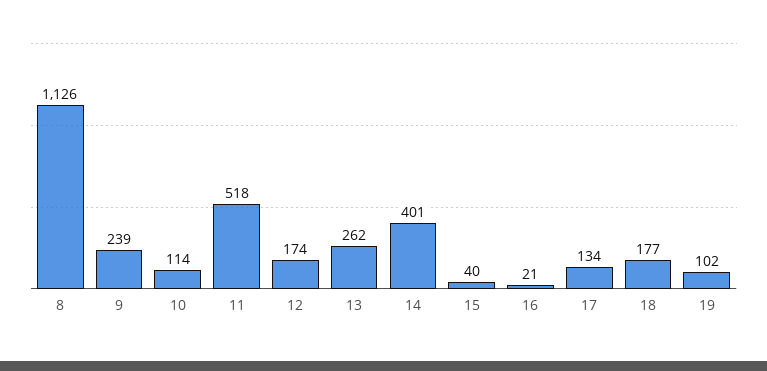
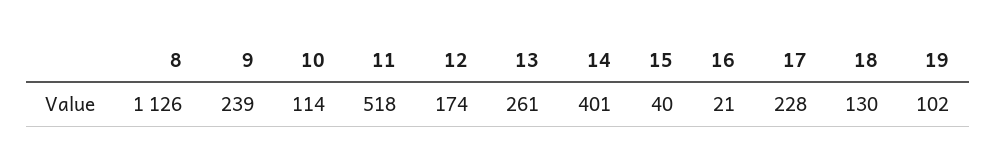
  {
    "8": 1126,
    "9": 239,
    "10": 114,
    "11": 518,
    "12": 174,
-   "13": 262,
+   "13": 261,
    "14": 401,
    "15": 40,
    "16": 21,
-   "17": 134,
+   "17": 228,
-   "18": 177,
+   "18": 130,
    "19": 102
  }

